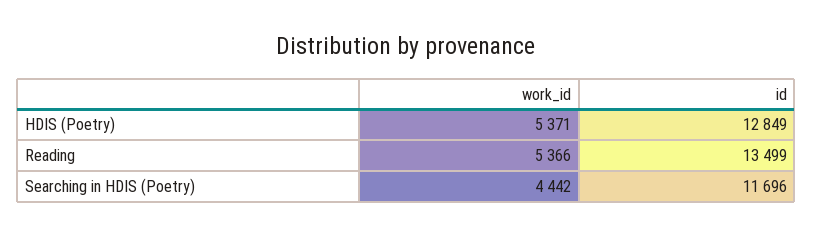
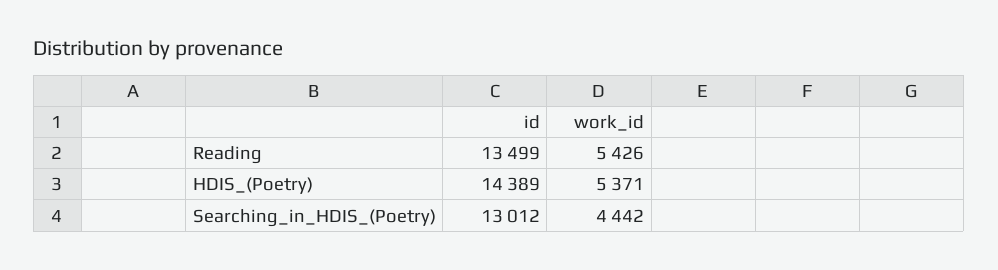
  {
    "work_id": {
      "HDIS (Poetry)": 5371,
-     "Reading": 5366,
+     "Reading": 5426,
      "Searching in HDIS (Poetry)": 4442
    },
    "id": {
-     "HDIS (Poetry)": 12849,
+     "HDIS (Poetry)": 14389,
      "Reading": 13499,
-     "Searching in HDIS (Poetry)": 11696
+     "Searching in HDIS (Poetry)": 13012
    }
  }

